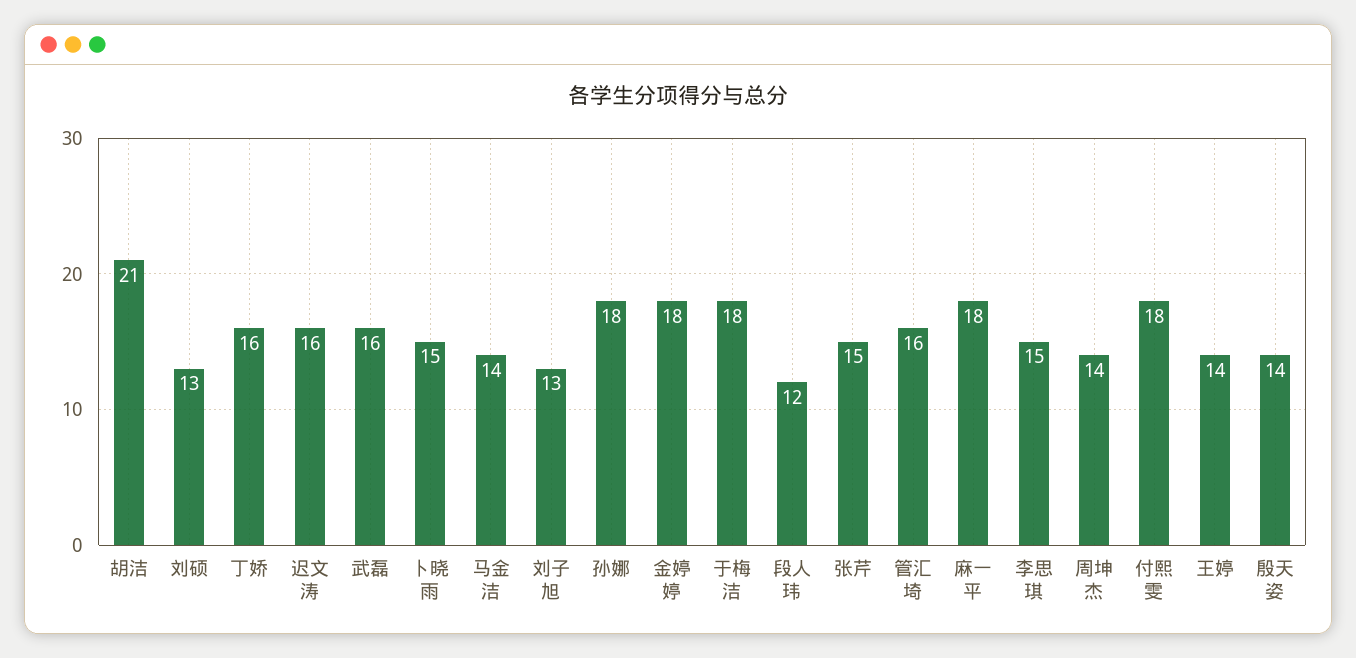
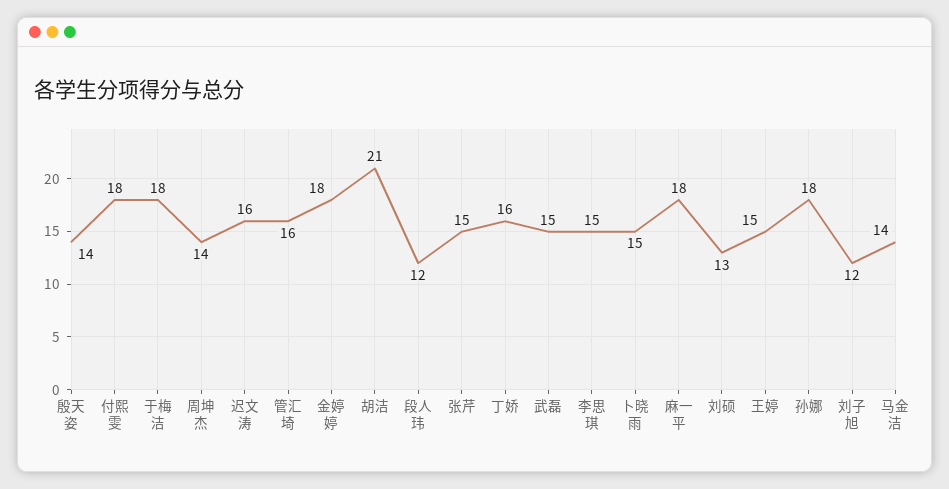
  {
    "胡洁": 21,
    "刘硕": 13,
    "丁娇": 16,
    "迟文涛": 16,
-   "武磊": 16,
+   "武磊": 15,
    "卜晓雨": 15,
    "马金洁": 14,
-   "刘子旭": 13,
+   "刘子旭": 12,
    "孙娜": 18,
    "金婷婷": 18,
    "于梅洁": 18,
    "段人玮": 12,
    "张芹": 15,
    "管汇埼": 16,
    "麻一平": 18,
    "李思琪": 15,
    "周坤杰": 14,
    "付熙雯": 18,
-   "王婷": 14,
+   "王婷": 15,
    "殷天姿": 14
  }

